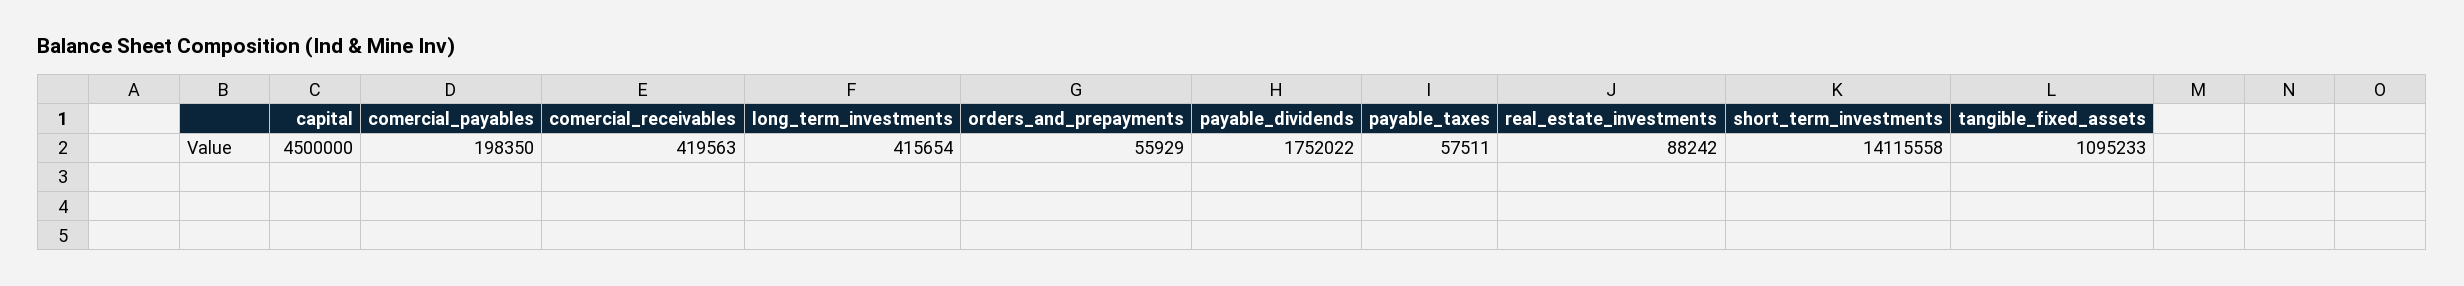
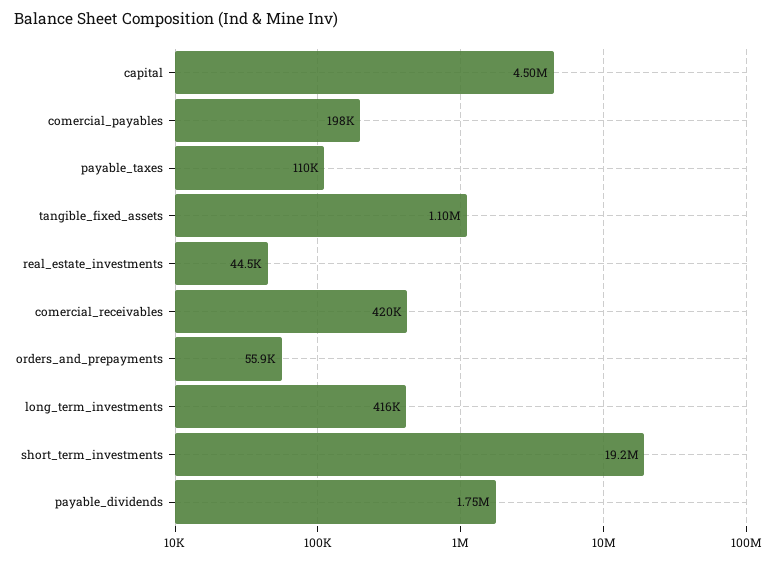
  {
    "capital": 4500000,
    "comercial_payables": 198350,
    "comercial_receivables": 419563,
    "long_term_investments": 415654,
    "orders_and_prepayments": 55929,
    "payable_dividends": 1752022,
-   "payable_taxes": 57511,
+   "payable_taxes": 110000,
-   "real_estate_investments": 88242,
+   "real_estate_investments": 44500,
-   "short_term_investments": 14115558,
+   "short_term_investments": 19200000,
    "tangible_fixed_assets": 1095233
  }

